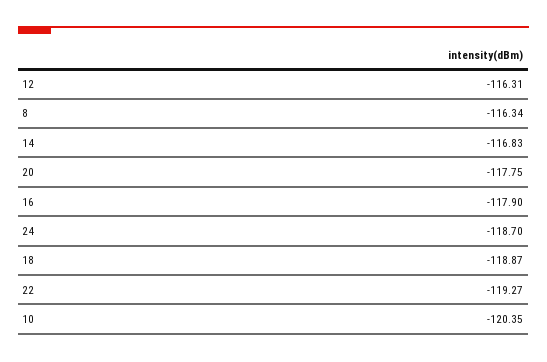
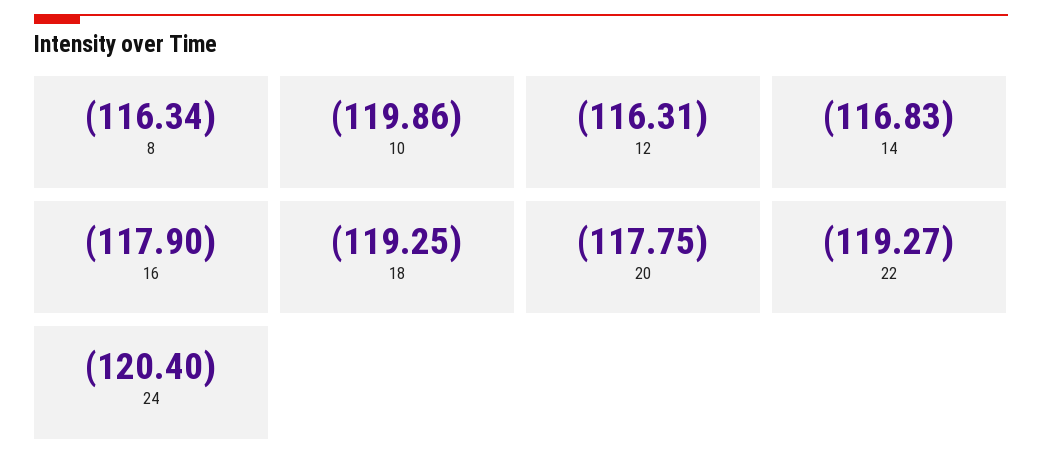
  {
    "12": -116.31,
    "8": -116.34,
    "14": -116.83,
    "20": -117.75,
    "16": -117.9,
-   "24": -118.7,
+   "24": -120.4,
-   "18": -118.87,
+   "18": -119.25,
    "22": -119.27,
-   "10": -120.35
+   "10": -119.86
  }

